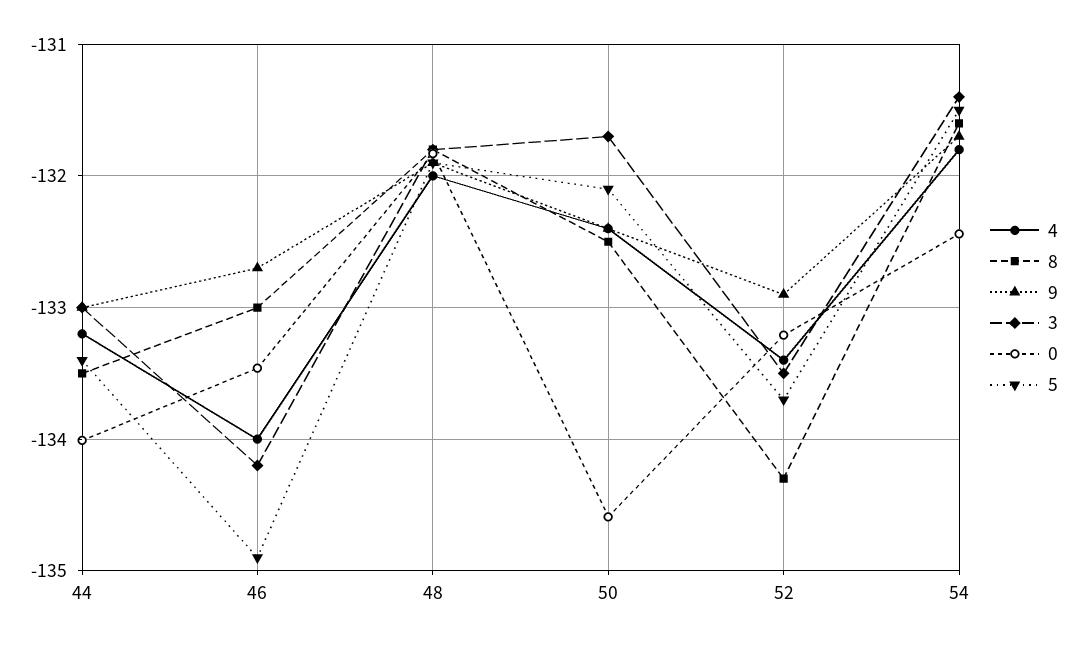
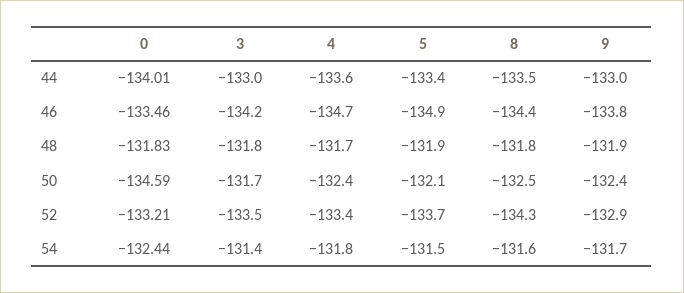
  {
    "4": {
-     "44": -133.2,
+     "44": -133.6,
-     "46": -134,
+     "46": -134.7,
-     "48": -132,
+     "48": -131.7,
      "50": -132.4,
      "52": -133.4,
      "54": -131.8
    },
    "8": {
      "44": -133.5,
-     "46": -133,
+     "46": -134.4,
      "48": -131.8,
      "50": -132.5,
      "52": -134.3,
      "54": -131.6
    },
    "9": {
      "44": -133,
-     "46": -132.7,
+     "46": -133.8,
      "48": -131.9,
      "50": -132.4,
      "52": -132.9,
      "54": -131.7
    },
    "3": {
      "44": -133,
      "46": -134.2,
      "48": -131.8,
      "50": -131.7,
      "52": -133.5,
      "54": -131.4
    },
    "0": {
      "44": -134.01,
      "46": -133.46,
      "48": -131.83,
      "50": -134.59,
      "52": -133.21,
      "54": -132.44
    },
    "5": {
      "44": -133.4,
      "46": -134.9,
      "48": -131.9,
      "50": -132.1,
      "52": -133.7,
      "54": -131.5
    }
  }

